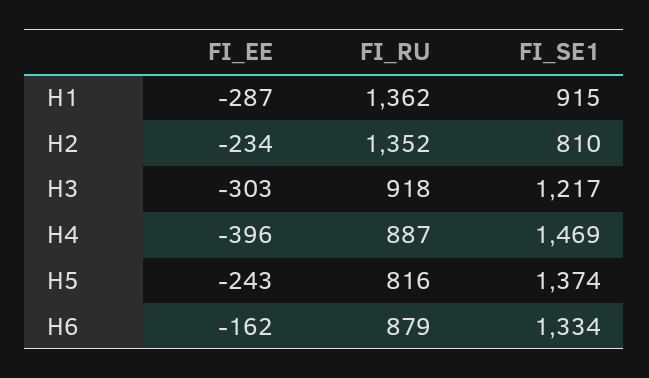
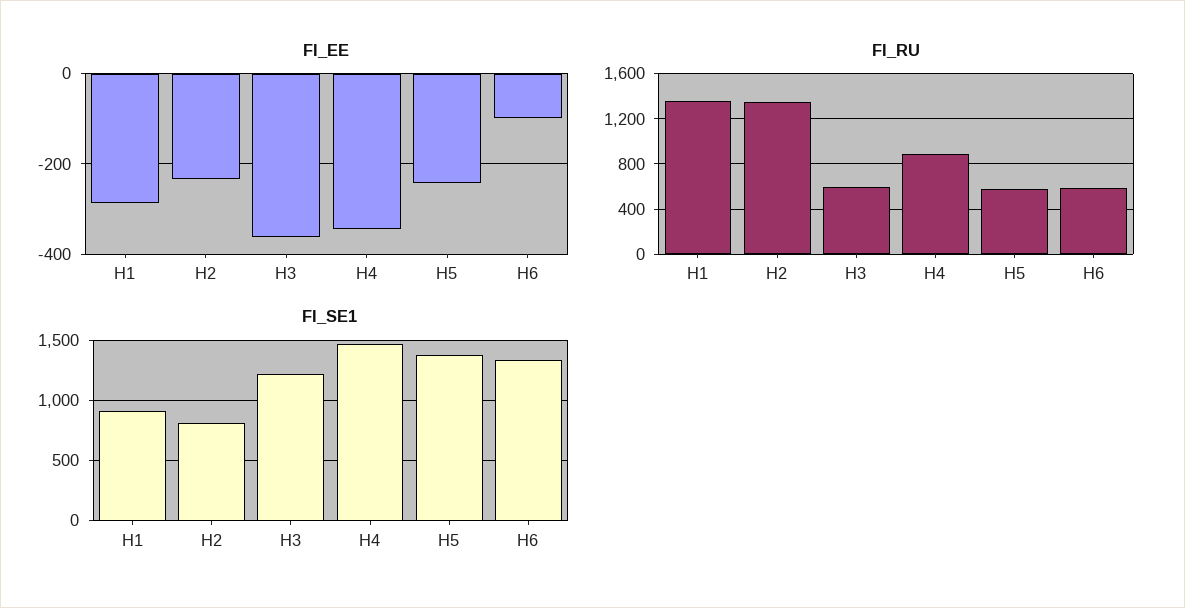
  {
    "FI_EE": {
      "H1": -287,
      "H2": -234,
-     "H3": -303,
+     "H3": -360,
-     "H4": -396,
+     "H4": -340,
      "H5": -243,
-     "H6": -162
+     "H6": -100
    },
    "FI_RU": {
      "H1": 1362,
      "H2": 1352,
-     "H3": 918,
+     "H3": 600,
      "H4": 887,
-     "H5": 816,
+     "H5": 600,
-     "H6": 879
+     "H6": 600
    },
    "FI_SE1": {
      "H1": 915,
      "H2": 810,
      "H3": 1217,
      "H4": 1469,
      "H5": 1374,
      "H6": 1334
    }
  }

